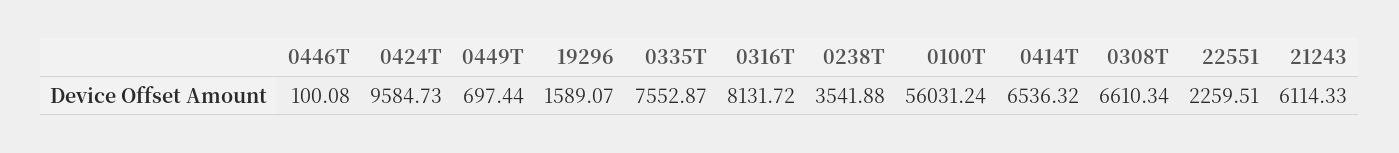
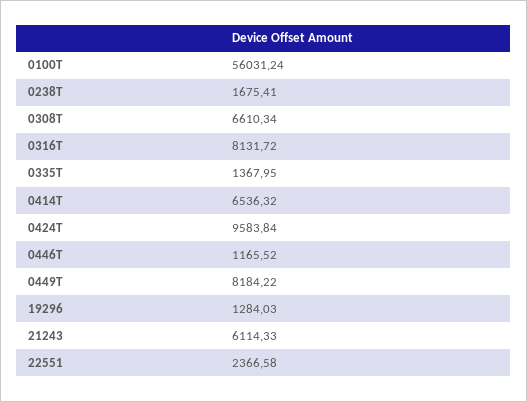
  {
-   "0446T": 100.08,
+   "0446T": 1165.52,
-   "0424T": 9584.73,
+   "0424T": 9583.84,
-   "0449T": 697.44,
+   "0449T": 8184.22,
-   "19296": 1589.07,
+   "19296": 1284.03,
-   "0335T": 7552.87,
+   "0335T": 1367.95,
    "0316T": 8131.72,
-   "0238T": 3541.88,
+   "0238T": 1675.41,
    "0100T": 56031.24,
    "0414T": 6536.32,
    "0308T": 6610.34,
-   "22551": 2259.51,
+   "22551": 2366.58,
    "21243": 6114.33
  }

